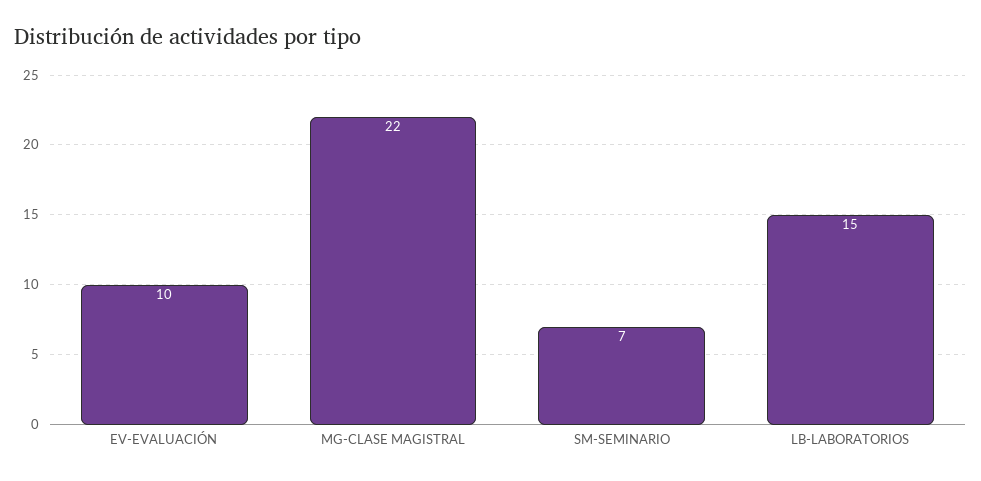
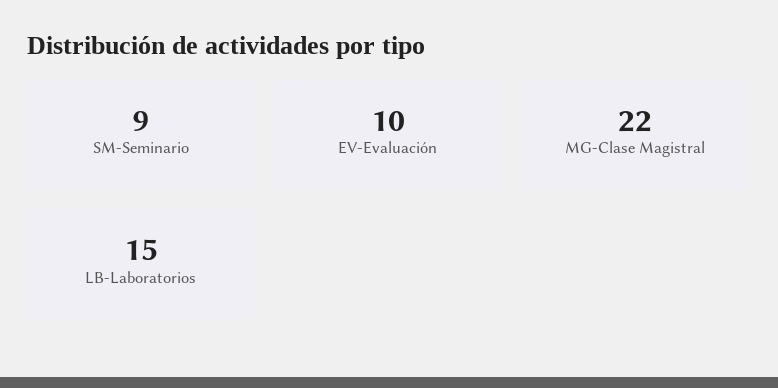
  {
    "EV-EVALUACIÓN": 10,
    "MG-CLASE MAGISTRAL": 22,
-   "SM-SEMINARIO": 7,
+   "SM-SEMINARIO": 9,
    "LB-LABORATORIOS": 15
  }

